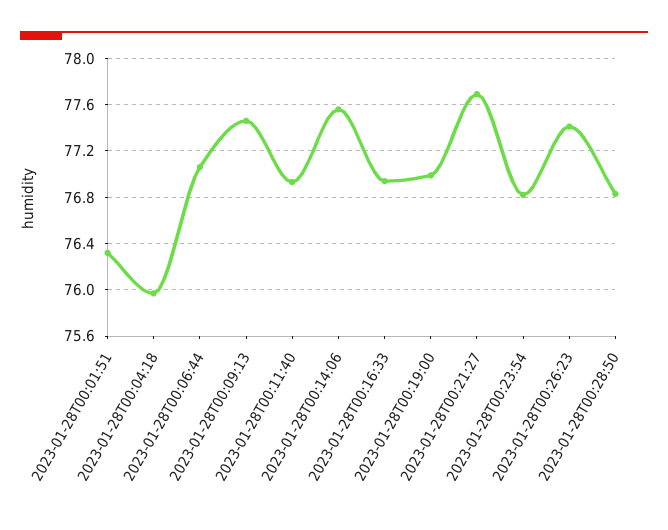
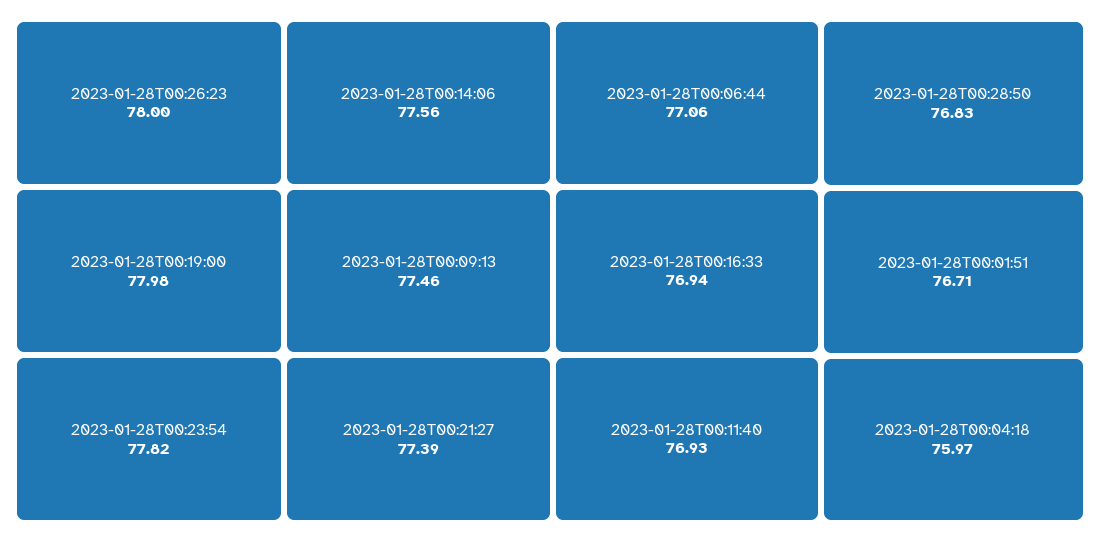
  {
-   "2023-01-28T00:01:51": 76.3,
+   "2023-01-28T00:01:51": 76.71,
    "2023-01-28T00:04:18": 75.97,
    "2023-01-28T00:06:44": 77.06,
    "2023-01-28T00:09:13": 77.46,
    "2023-01-28T00:11:40": 76.93,
    "2023-01-28T00:14:06": 77.56,
    "2023-01-28T00:16:33": 76.94,
-   "2023-01-28T00:19:00": 77,
+   "2023-01-28T00:19:00": 77.98,
-   "2023-01-28T00:21:27": 77.7,
+   "2023-01-28T00:21:27": 77.39,
-   "2023-01-28T00:23:54": 76.8,
+   "2023-01-28T00:23:54": 77.82,
-   "2023-01-28T00:26:23": 77.4,
+   "2023-01-28T00:26:23": 78,
    "2023-01-28T00:28:50": 76.83
  }

